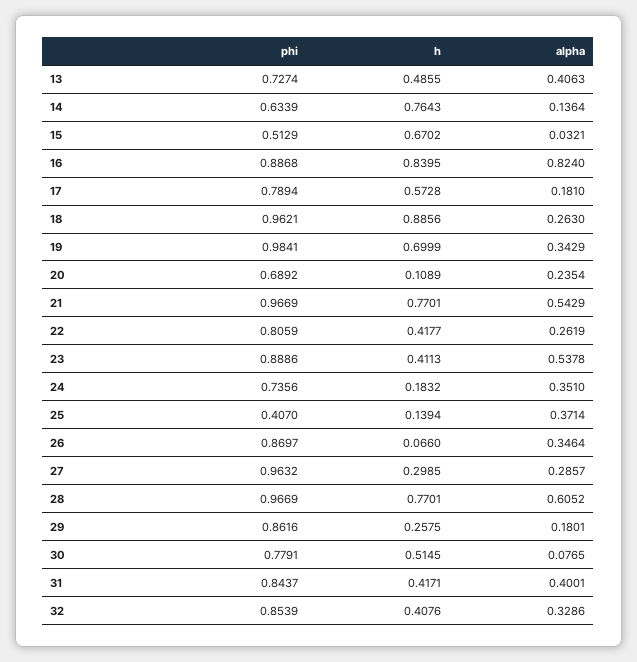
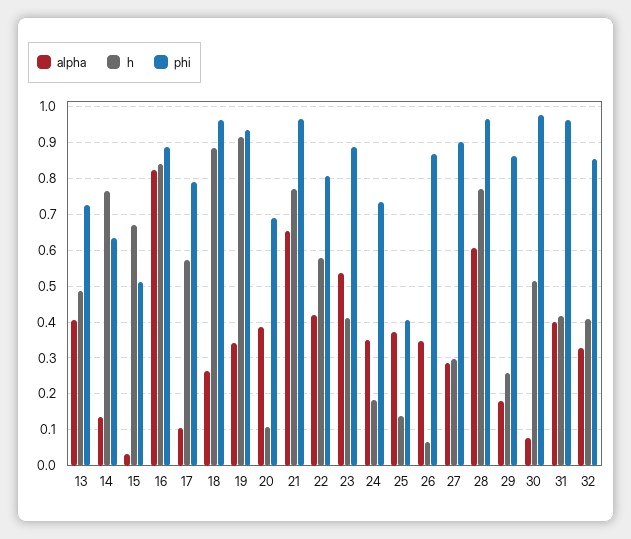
  {
    "phi": {
      "13": 0.7274,
      "14": 0.6339,
      "15": 0.5129,
      "16": 0.8868,
      "17": 0.7894,
      "18": 0.9621,
-     "19": 0.9841,
+     "19": 0.94,
      "20": 0.6892,
      "21": 0.9669,
      "22": 0.8059,
      "23": 0.8886,
      "24": 0.7356,
      "25": 0.407,
      "26": 0.8697,
-     "27": 0.9632,
+     "27": 0.9,
      "28": 0.9669,
      "29": 0.8616,
-     "30": 0.7791,
+     "30": 0.98,
-     "31": 0.8437,
+     "31": 0.96,
      "32": 0.8539
    },
    "h": {
      "13": 0.4855,
      "14": 0.7643,
      "15": 0.6702,
      "16": 0.8395,
      "17": 0.5728,
      "18": 0.8856,
-     "19": 0.6999,
+     "19": 0.92,
      "20": 0.1089,
      "21": 0.7701,
-     "22": 0.4177,
+     "22": 0.58,
      "23": 0.4113,
      "24": 0.1832,
      "25": 0.1394,
      "26": 0.066,
      "27": 0.2985,
      "28": 0.7701,
      "29": 0.2575,
      "30": 0.5145,
      "31": 0.4171,
      "32": 0.4076
    },
    "alpha": {
      "13": 0.4063,
      "14": 0.1364,
      "15": 0.0321,
      "16": 0.824,
-     "17": 0.181,
+     "17": 0.1,
      "18": 0.263,
      "19": 0.3429,
-     "20": 0.2354,
+     "20": 0.38,
-     "21": 0.5429,
+     "21": 0.66,
-     "22": 0.2619,
+     "22": 0.42,
      "23": 0.5378,
      "24": 0.351,
      "25": 0.3714,
      "26": 0.3464,
      "27": 0.2857,
      "28": 0.6052,
      "29": 0.1801,
      "30": 0.0765,
      "31": 0.4001,
      "32": 0.3286
    }
  }

